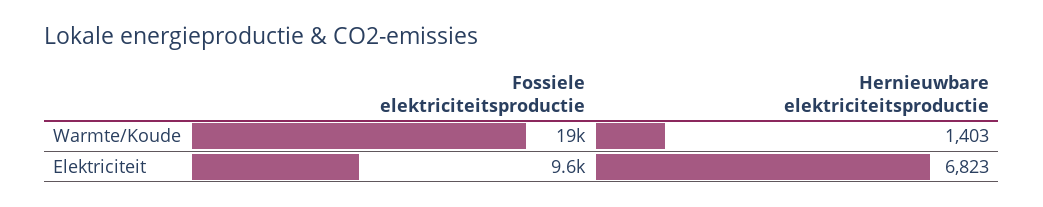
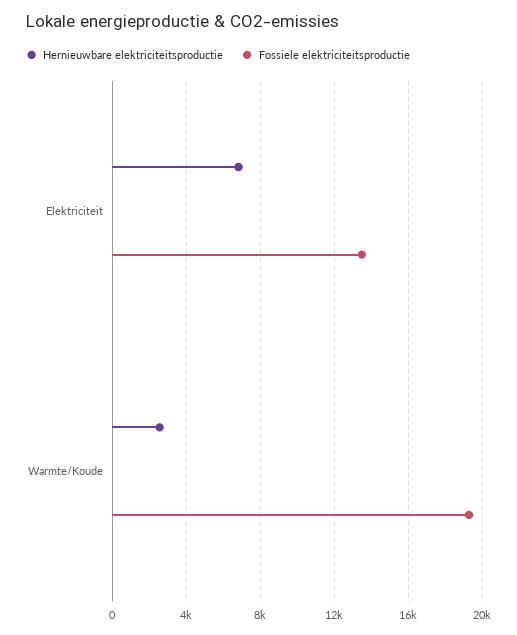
  {
    "Fossiele elektriciteitsproductie": {
      "Warmte/Koude": 19000,
-     "Elektriciteit": 9600
+     "Elektriciteit": 13500
    },
    "Hernieuwbare elektriciteitsproductie": {
-     "Warmte/Koude": 1403,
+     "Warmte/Koude": 2500,
      "Elektriciteit": 6823
    }
  }

